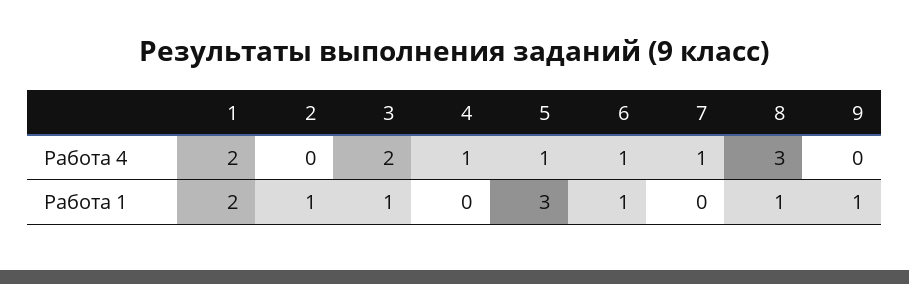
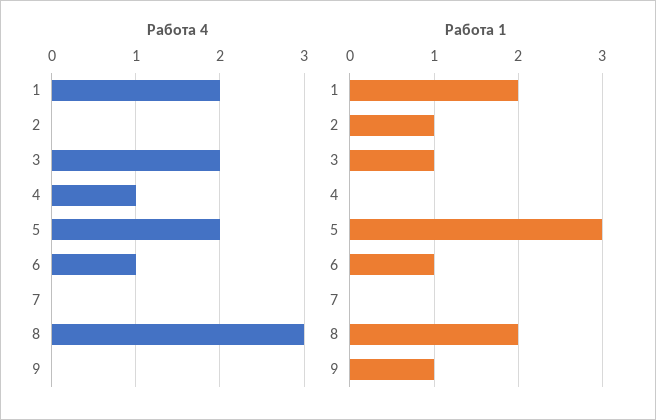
  {
    "Работа 4": {
      "1": 2,
      "2": 0,
      "3": 2,
      "4": 1,
-     "5": 1,
+     "5": 2,
      "6": 1,
-     "7": 1,
+     "7": 0,
      "8": 3,
      "9": 0
    },
    "Работа 1": {
      "1": 2,
      "2": 1,
      "3": 1,
      "4": 0,
      "5": 3,
      "6": 1,
      "7": 0,
-     "8": 1,
+     "8": 2,
      "9": 1
    }
  }

